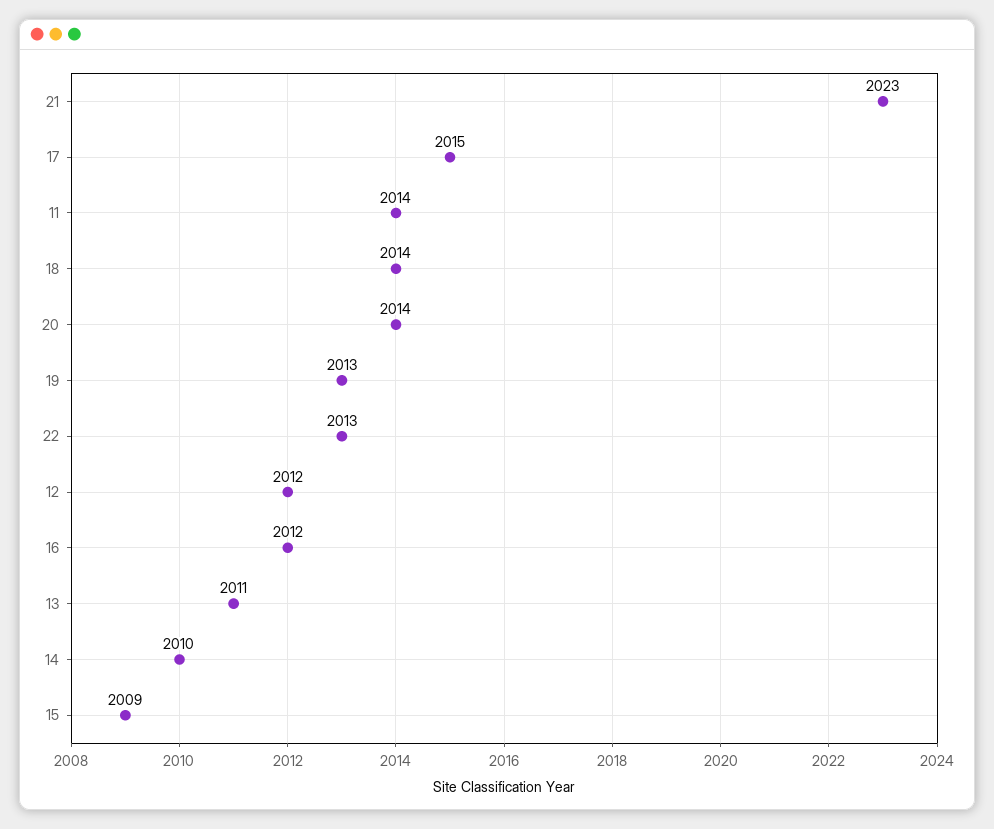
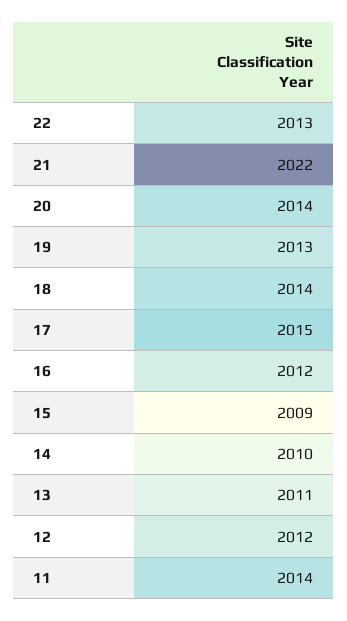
  {
-   "21": 2023,
+   "21": 2022,
    "17": 2015,
    "11": 2014,
    "18": 2014,
    "20": 2014,
    "19": 2013,
    "22": 2013,
    "12": 2012,
    "16": 2012,
    "13": 2011,
    "14": 2010,
    "15": 2009
  }

